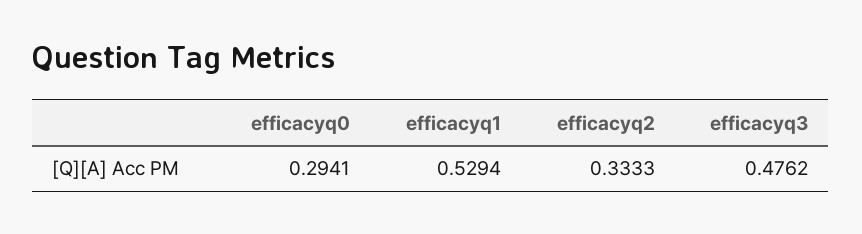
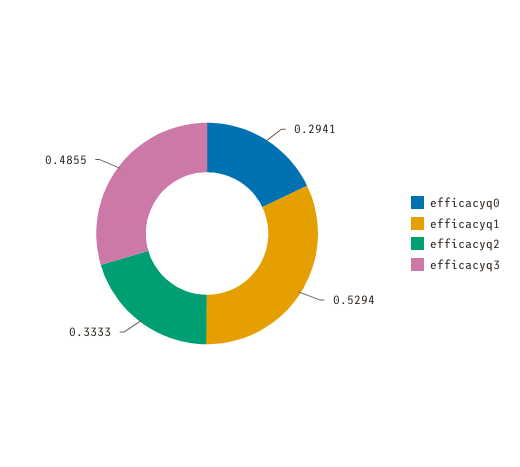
  {
    "efficacyq0": 0.2941,
    "efficacyq1": 0.5294,
    "efficacyq2": 0.3333,
-   "efficacyq3": 0.4762
+   "efficacyq3": 0.4855
  }

